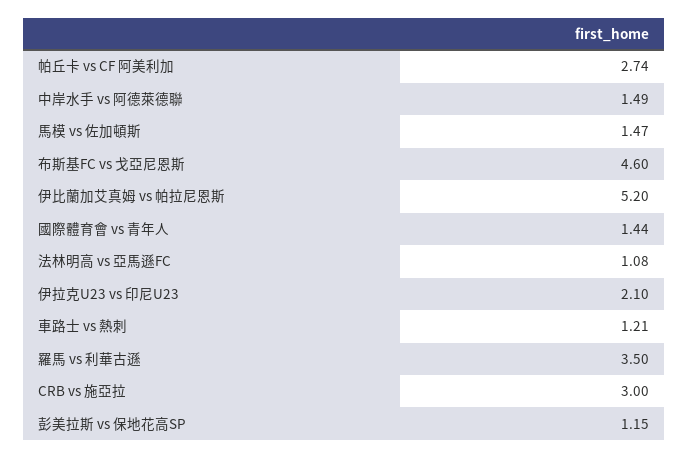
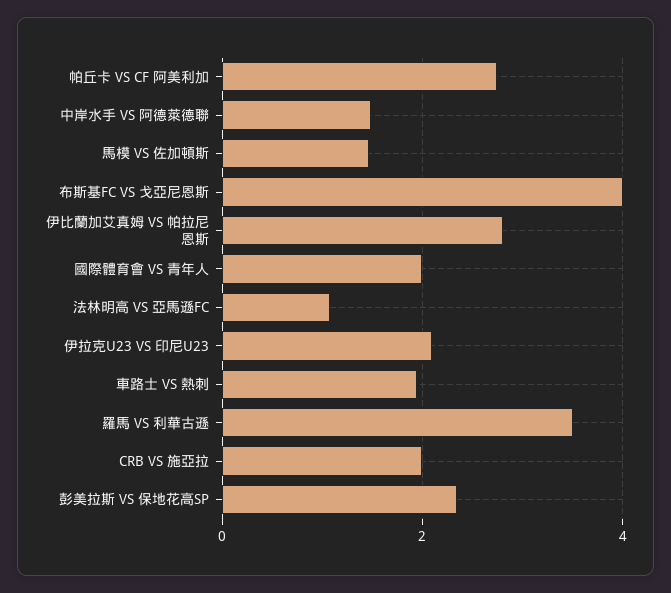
  {
    "帕丘卡 vs CF 阿美利加": 2.74,
    "中岸水手 vs 阿德萊德聯": 1.49,
    "馬模 vs 佐加頓斯": 1.47,
-   "布斯基FC vs 戈亞尼恩斯": 4.6,
+   "布斯基FC vs 戈亞尼恩斯": 4,
-   "伊比蘭加艾真姆 vs 帕拉尼恩斯": 5.2,
+   "伊比蘭加艾真姆 vs 帕拉尼恩斯": 2.8,
-   "國際體育會 vs 青年人": 1.44,
+   "國際體育會 vs 青年人": 2,
    "法林明高 vs 亞馬遜FC": 1.08,
    "伊拉克U23 vs 印尼U23": 2.1,
-   "車路士 vs 熱刺": 1.21,
+   "車路士 vs 熱刺": 2,
    "羅馬 vs 利華古遜": 3.5,
-   "CRB vs 施亞拉": 3,
+   "CRB vs 施亞拉": 2,
-   "彭美拉斯 vs 保地花高SP": 1.15
+   "彭美拉斯 vs 保地花高SP": 2.4
  }

